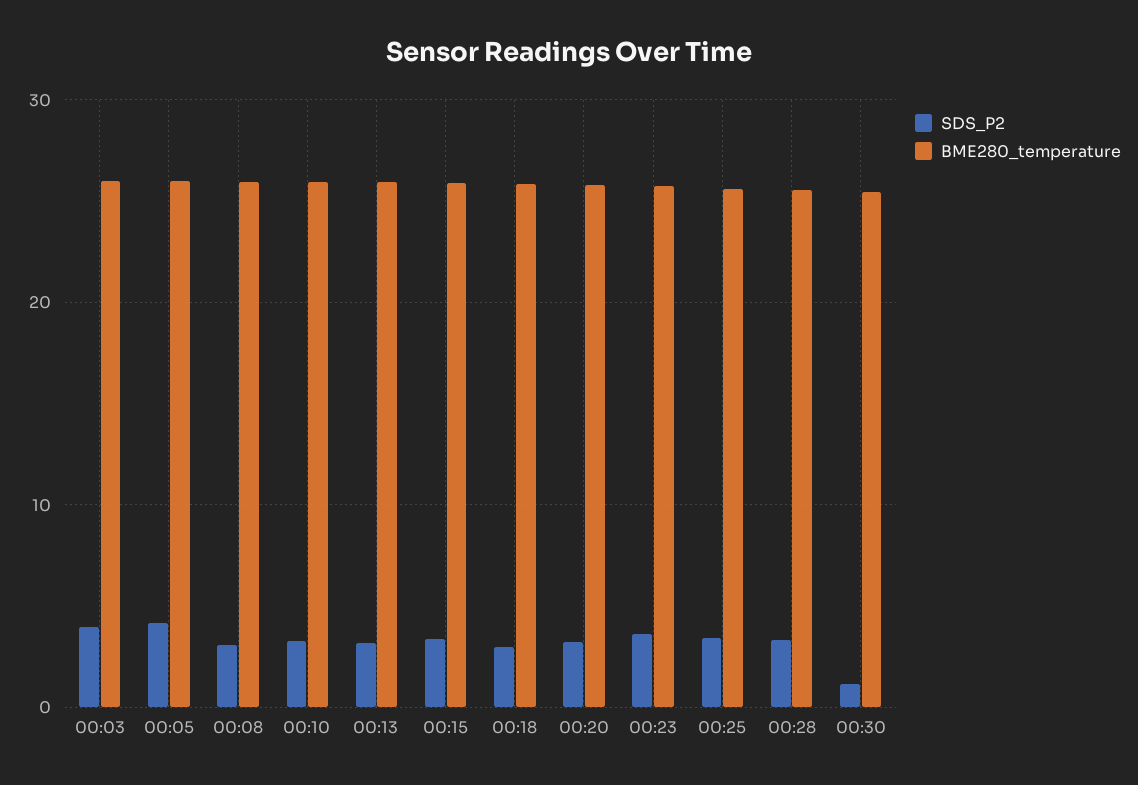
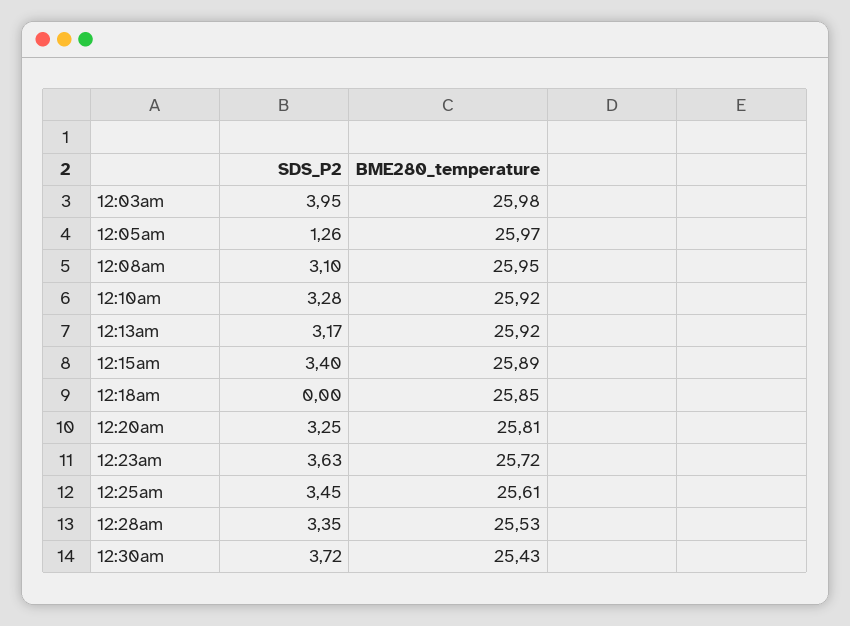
  {
    "SDS_P2": {
      "00:03": 3.95,
-     "00:05": 4,
+     "00:05": 1.26,
      "00:08": 3.1,
      "00:10": 3.28,
      "00:13": 3.17,
      "00:15": 3.4,
-     "00:18": 3,
+     "00:18": 0,
      "00:20": 3.25,
      "00:23": 3.63,
      "00:25": 3.45,
      "00:28": 3.35,
-     "00:30": 1
+     "00:30": 3.72
    },
    "BME280_temperature": {
      "00:03": 25.98,
      "00:05": 25.97,
      "00:08": 25.95,
      "00:10": 25.92,
      "00:13": 25.92,
      "00:15": 25.89,
      "00:18": 25.85,
      "00:20": 25.81,
      "00:23": 25.72,
      "00:25": 25.61,
      "00:28": 25.53,
      "00:30": 25.43
    }
  }

